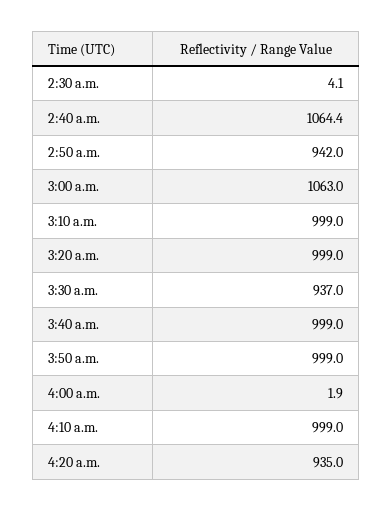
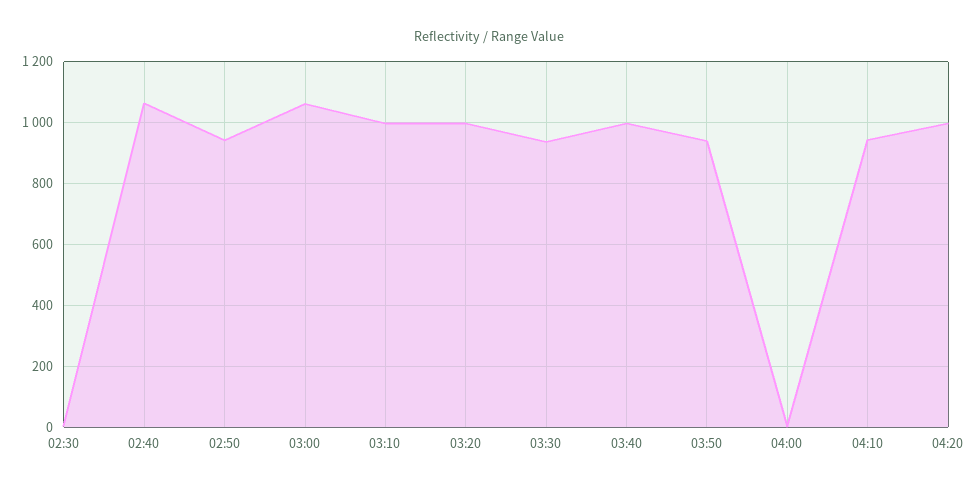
  {
    "2:30 a.m.": 4.1,
    "2:40 a.m.": 1064.4,
    "2:50 a.m.": 942,
    "3:00 a.m.": 1063,
    "3:10 a.m.": 999,
    "3:20 a.m.": 999,
    "3:30 a.m.": 937,
    "3:40 a.m.": 999,
-   "3:50 a.m.": 999,
+   "3:50 a.m.": 940,
    "4:00 a.m.": 1.9,
-   "4:10 a.m.": 999,
+   "4:10 a.m.": 940,
-   "4:20 a.m.": 935
+   "4:20 a.m.": 1000
  }

